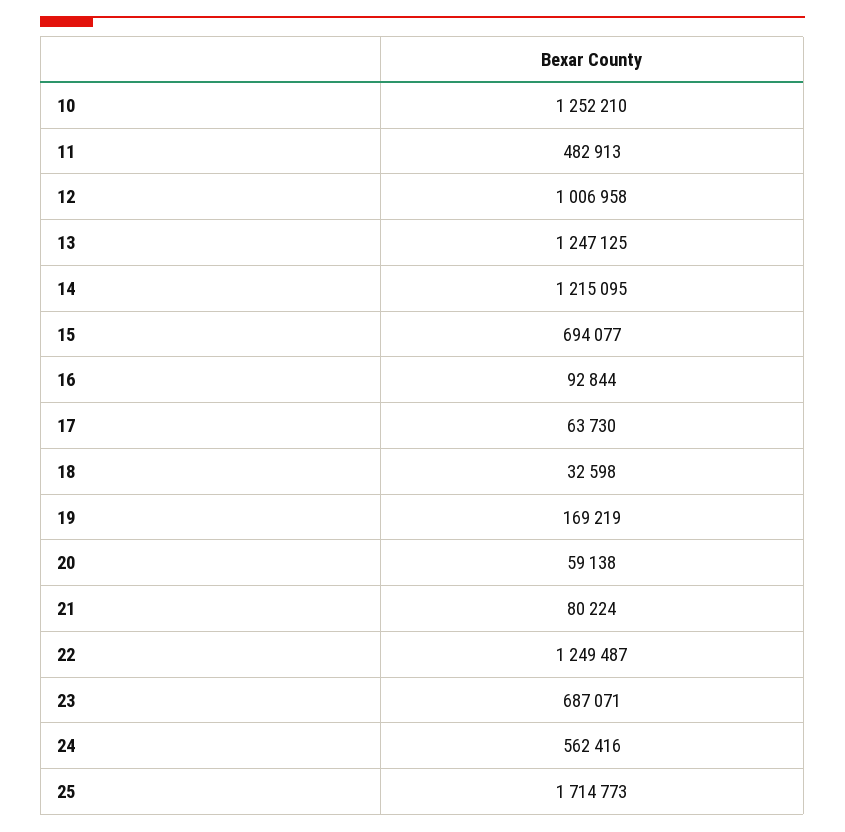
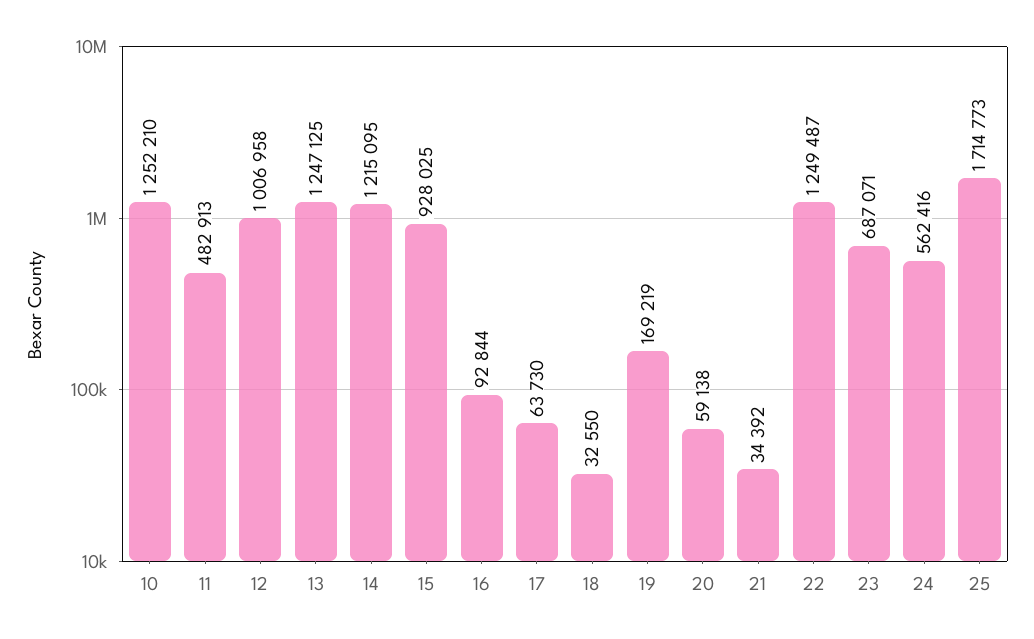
  {
    "10": 1252210,
    "11": 482913,
    "12": 1006958,
    "13": 1247125,
    "14": 1215095,
-   "15": 694077,
+   "15": 928025,
    "16": 92844,
    "17": 63730,
-   "18": 32598,
+   "18": 32550,
    "19": 169219,
    "20": 59138,
-   "21": 80224,
+   "21": 34392,
    "22": 1249487,
    "23": 687071,
    "24": 562416,
    "25": 1714773
  }

